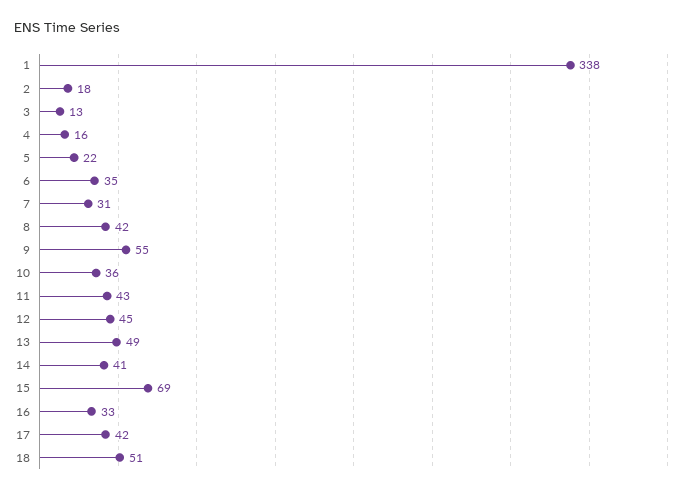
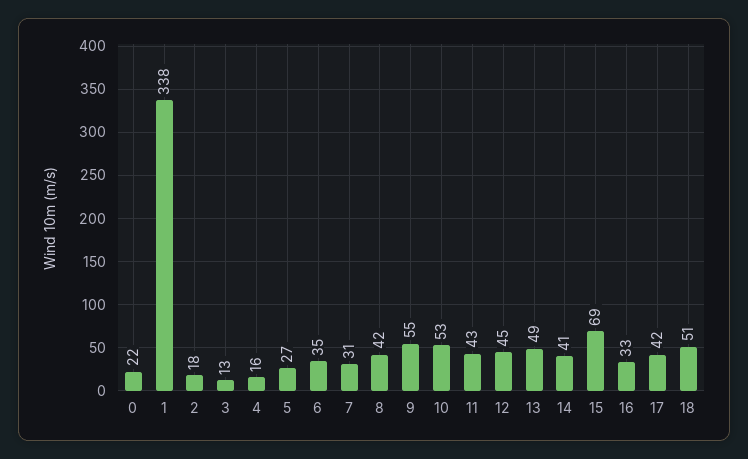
  {
    "1": 338,
    "2": 18,
    "3": 13,
    "4": 16,
-   "5": 22,
+   "5": 27,
    "6": 35,
    "7": 31,
    "8": 42,
    "9": 55,
-   "10": 36,
+   "10": 53,
    "11": 43,
    "12": 45,
    "13": 49,
    "14": 41,
    "15": 69,
    "16": 33,
    "17": 42,
-   "18": 51
+   "18": 51,
+   "0": 22
  }

